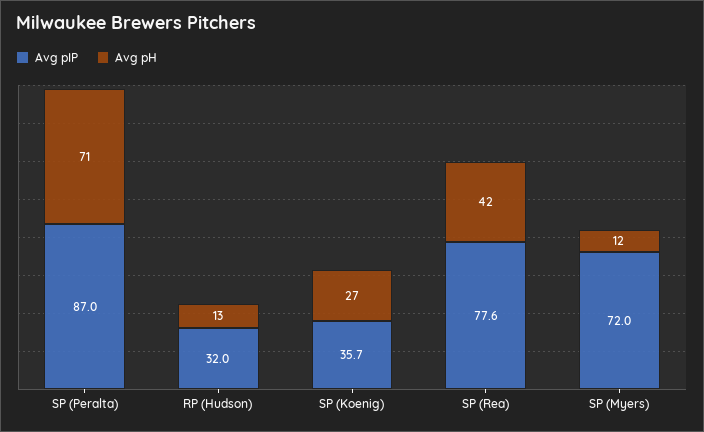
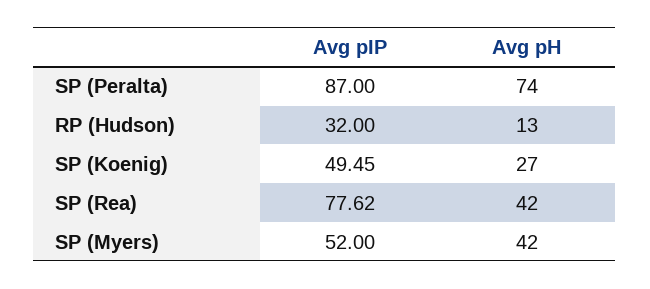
  {
    "Avg pIP": {
      "SP (Peralta)": 87,
      "RP (Hudson)": 32,
-     "SP (Koenig)": 35.7,
+     "SP (Koenig)": 49.45,
      "SP (Rea)": 77.62,
-     "SP (Myers)": 72
+     "SP (Myers)": 52
    },
    "Avg pH": {
-     "SP (Peralta)": 71,
+     "SP (Peralta)": 74,
      "RP (Hudson)": 13,
      "SP (Koenig)": 27,
      "SP (Rea)": 42,
-     "SP (Myers)": 12
+     "SP (Myers)": 42
    }
  }

